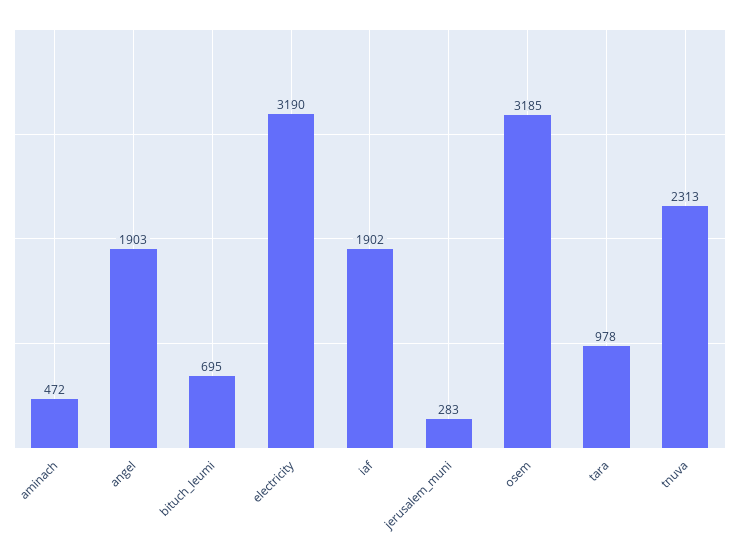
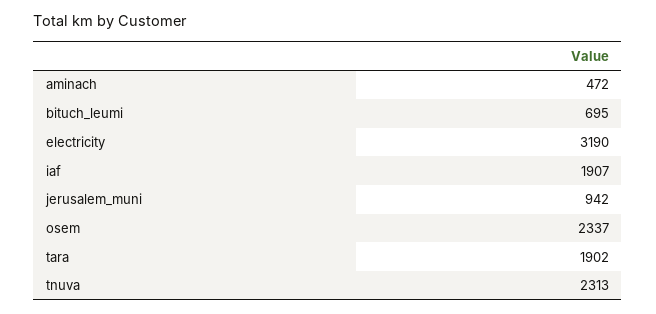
  {
    "aminach": 472,
-   "angel": 1903,
    "bituch_leumi": 695,
    "electricity": 3190,
-   "iaf": 1902,
+   "iaf": 1907,
-   "jerusalem_muni": 283,
+   "jerusalem_muni": 942,
-   "osem": 3185,
+   "osem": 2337,
-   "tara": 978,
+   "tara": 1902,
    "tnuva": 2313
  }

